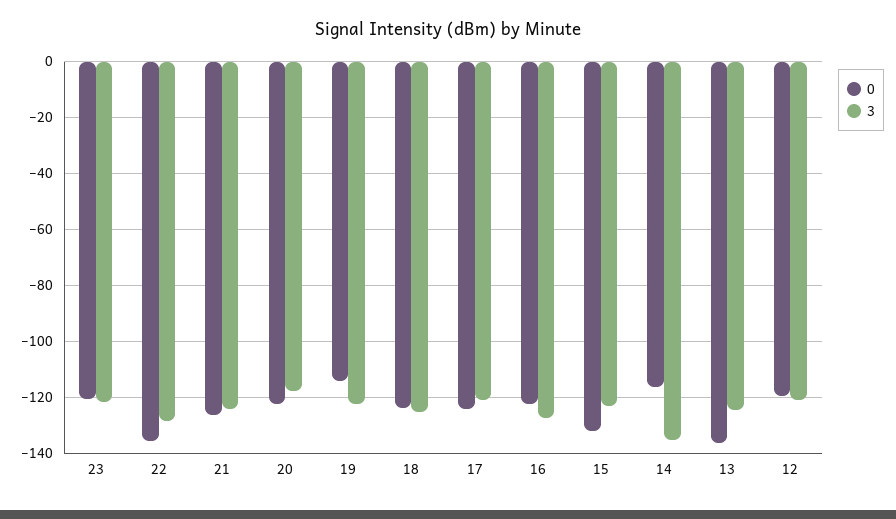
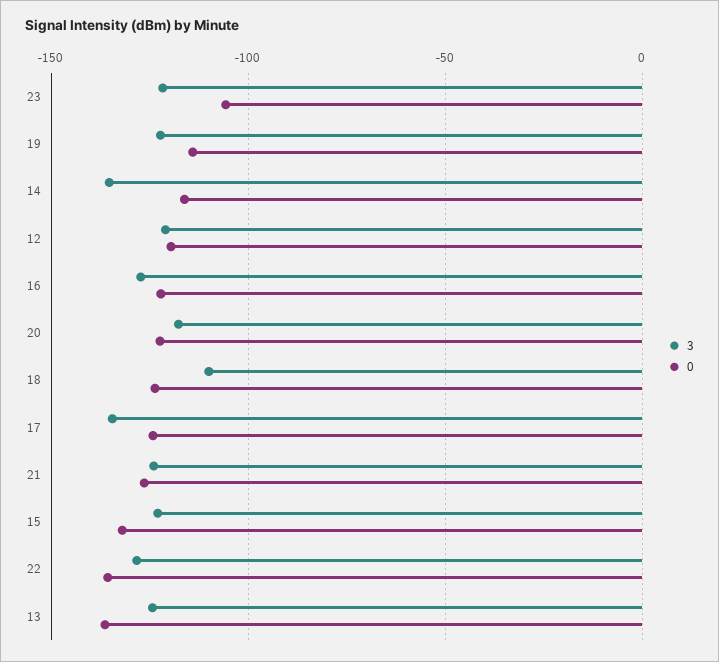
  {
    "0": {
-     "23": -120,
+     "23": -105,
      "22": -135,
      "21": -127.5,
      "20": -122.5,
      "19": -115,
      "18": -122.5,
      "17": -125,
      "16": -122.5,
      "15": -132.5,
      "14": -115,
      "13": -137.5,
      "12": -120
    },
    "3": {
      "23": -122.5,
      "22": -127.5,
      "21": -125,
      "20": -117.5,
      "19": -122.5,
-     "18": -125,
+     "18": -110,
-     "17": -120,
+     "17": -135,
      "16": -127.5,
      "15": -122.5,
      "14": -135,
      "13": -125,
      "12": -120
    }
  }

